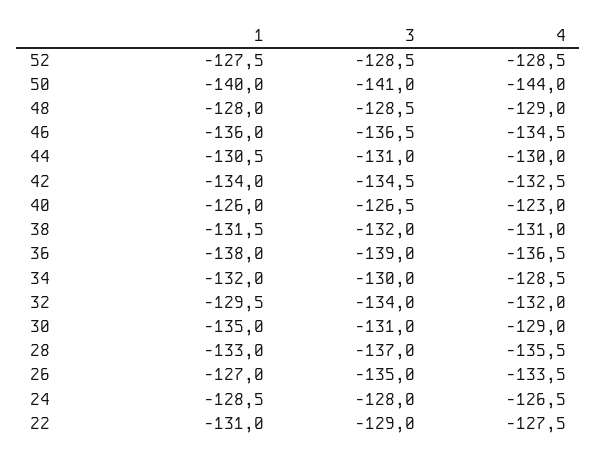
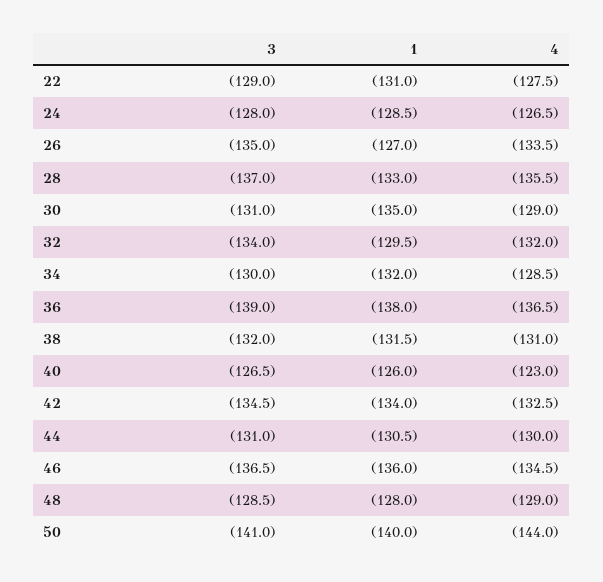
  {
    "1": {
-     "52": -127.5,
      "50": -140,
      "48": -128,
      "46": -136,
      "44": -130.5,
      "42": -134,
      "40": -126,
      "38": -131.5,
      "36": -138,
      "34": -132,
      "32": -129.5,
      "30": -135,
      "28": -133,
      "26": -127,
      "24": -128.5,
      "22": -131
    },
    "3": {
-     "52": -128.5,
      "50": -141,
      "48": -128.5,
      "46": -136.5,
      "44": -131,
      "42": -134.5,
      "40": -126.5,
      "38": -132,
      "36": -139,
      "34": -130,
      "32": -134,
      "30": -131,
      "28": -137,
      "26": -135,
      "24": -128,
      "22": -129
    },
    "4": {
-     "52": -128.5,
      "50": -144,
      "48": -129,
      "46": -134.5,
      "44": -130,
      "42": -132.5,
      "40": -123,
      "38": -131,
      "36": -136.5,
      "34": -128.5,
      "32": -132,
      "30": -129,
      "28": -135.5,
      "26": -133.5,
      "24": -126.5,
      "22": -127.5
    }
  }

